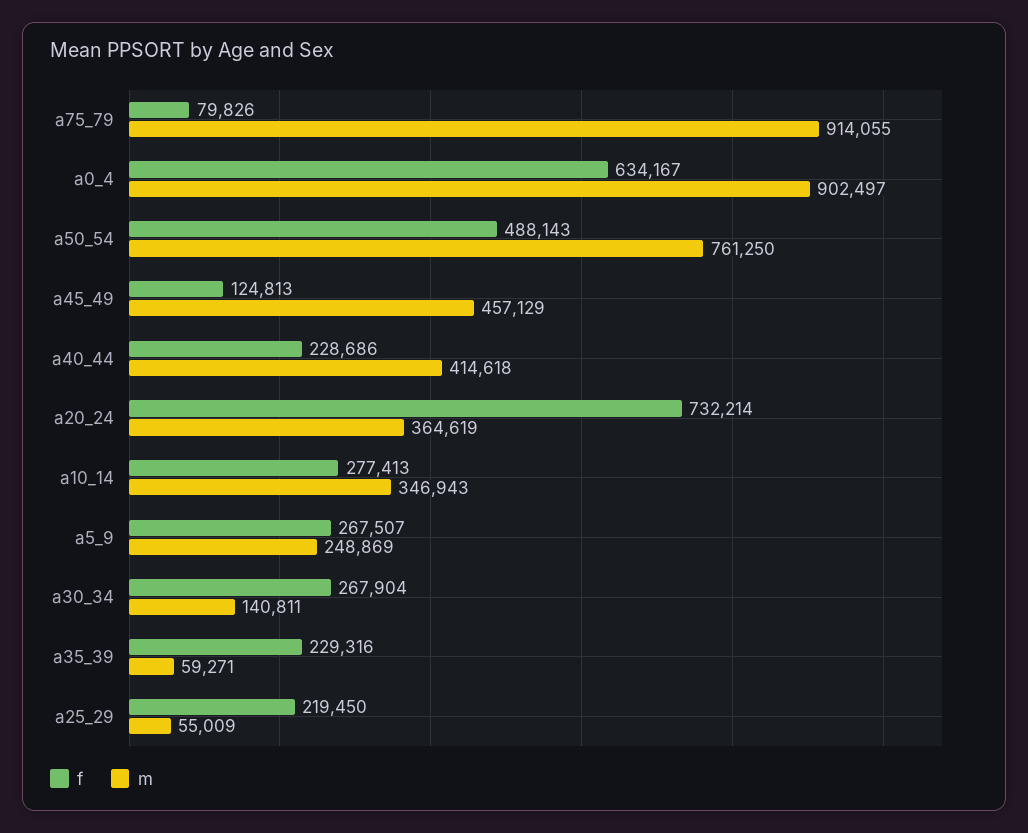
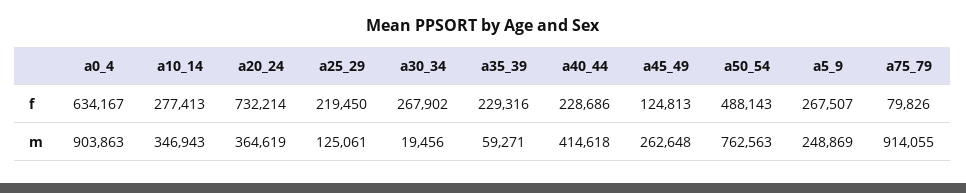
  {
    "f": {
      "a75_79": 79826,
      "a0_4": 634167,
      "a50_54": 488143,
      "a45_49": 124813,
      "a40_44": 228686,
      "a20_24": 732214,
      "a10_14": 277413,
      "a5_9": 267507,
-     "a30_34": 267904,
+     "a30_34": 267902,
      "a35_39": 229316,
      "a25_29": 219450
    },
    "m": {
      "a75_79": 914055,
-     "a0_4": 902497,
+     "a0_4": 903863,
-     "a50_54": 761250,
+     "a50_54": 762563,
-     "a45_49": 457129,
+     "a45_49": 262648,
      "a40_44": 414618,
      "a20_24": 364619,
      "a10_14": 346943,
      "a5_9": 248869,
-     "a30_34": 140811,
+     "a30_34": 19456,
      "a35_39": 59271,
-     "a25_29": 55009
+     "a25_29": 125061
    }
  }

